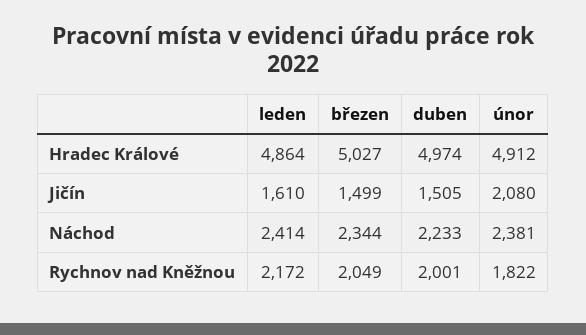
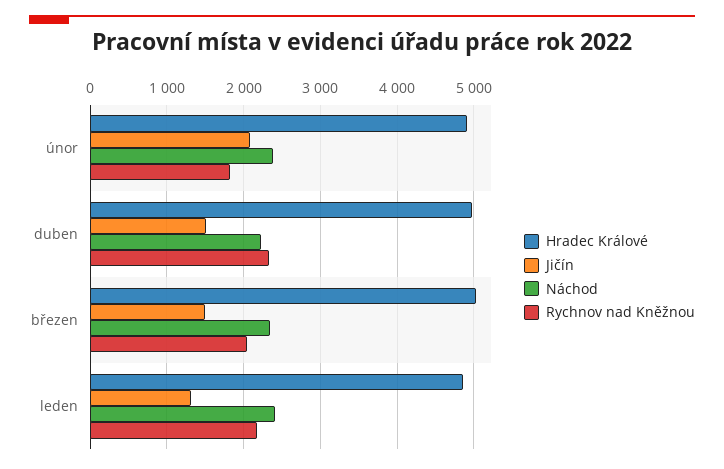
  {
    "Hradec Králové": {
      "leden": 4864,
      "březen": 5027,
      "duben": 4974,
      "únor": 4912
    },
    "Jičín": {
-     "leden": 1610,
+     "leden": 1300,
      "březen": 1499,
      "duben": 1505,
      "únor": 2080
    },
    "Náchod": {
      "leden": 2414,
      "březen": 2344,
      "duben": 2233,
      "únor": 2381
    },
    "Rychnov nad Kněžnou": {
      "leden": 2172,
      "březen": 2049,
-     "duben": 2001,
+     "duben": 2300,
      "únor": 1822
    }
  }

